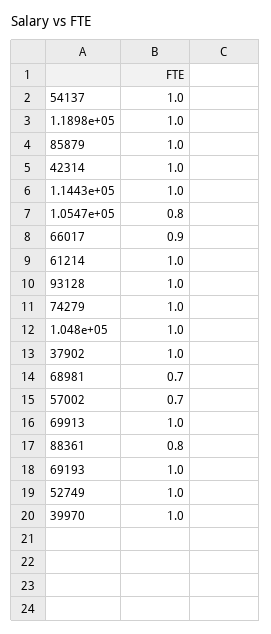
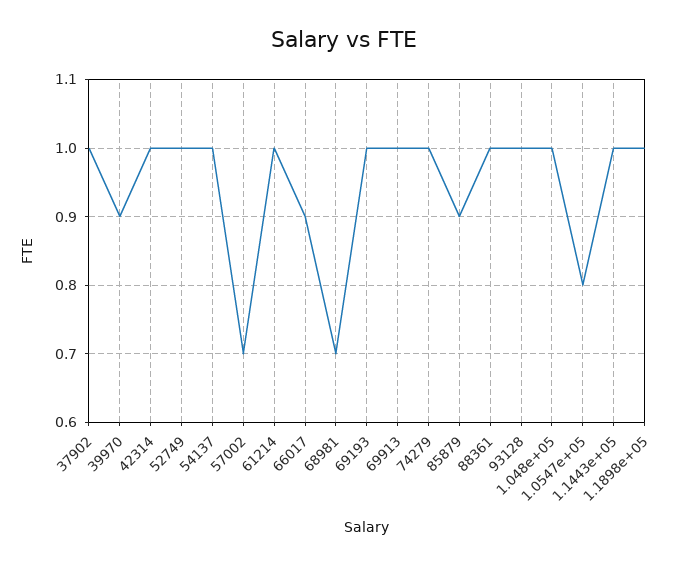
  {
    "54137": 1,
    "1.1898e+05": 1,
-   "85879": 1,
+   "85879": 0.9,
    "42314": 1,
    "1.1443e+05": 1,
    "1.0547e+05": 0.8,
    "66017": 0.9,
    "61214": 1,
    "93128": 1,
    "74279": 1,
    "1.048e+05": 1,
    "37902": 1,
    "68981": 0.7,
    "57002": 0.7,
    "69913": 1,
-   "88361": 0.8,
+   "88361": 1,
    "69193": 1,
    "52749": 1,
-   "39970": 1
+   "39970": 0.9
  }

